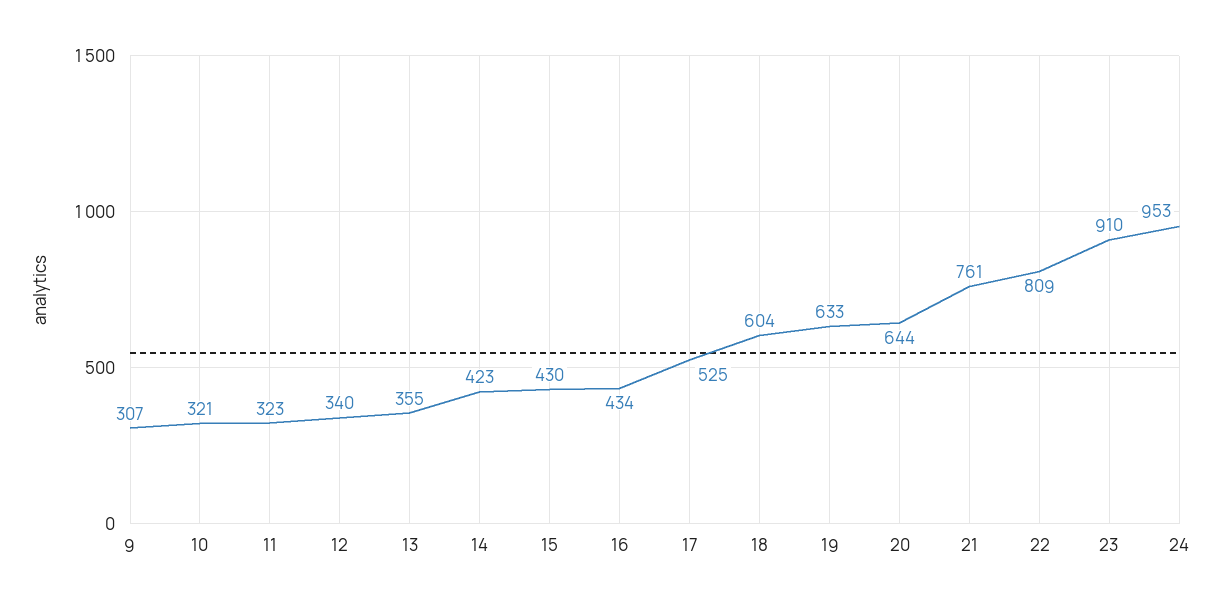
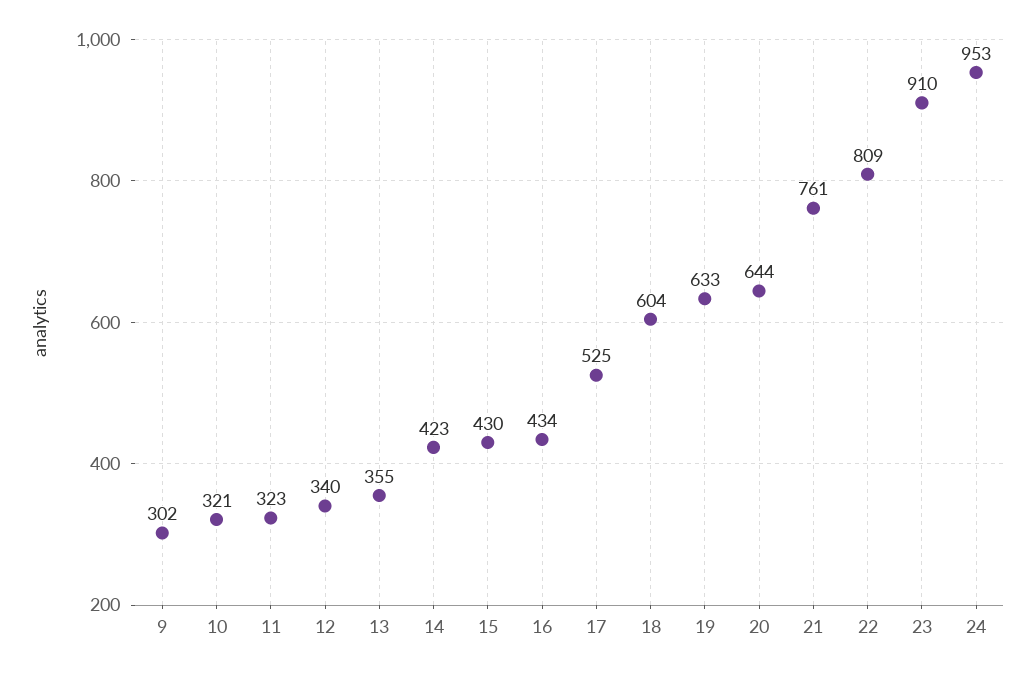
  {
-   "9": 307,
+   "9": 302,
    "10": 321,
    "11": 323,
    "12": 340,
    "13": 355,
    "14": 423,
    "15": 430,
    "16": 434,
    "17": 525,
    "18": 604,
    "19": 633,
    "20": 644,
    "21": 761,
    "22": 809,
    "23": 910,
    "24": 953
  }

